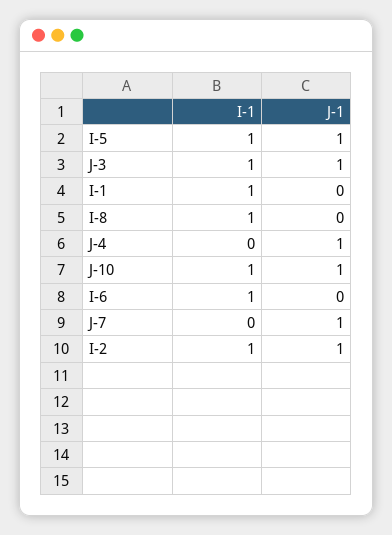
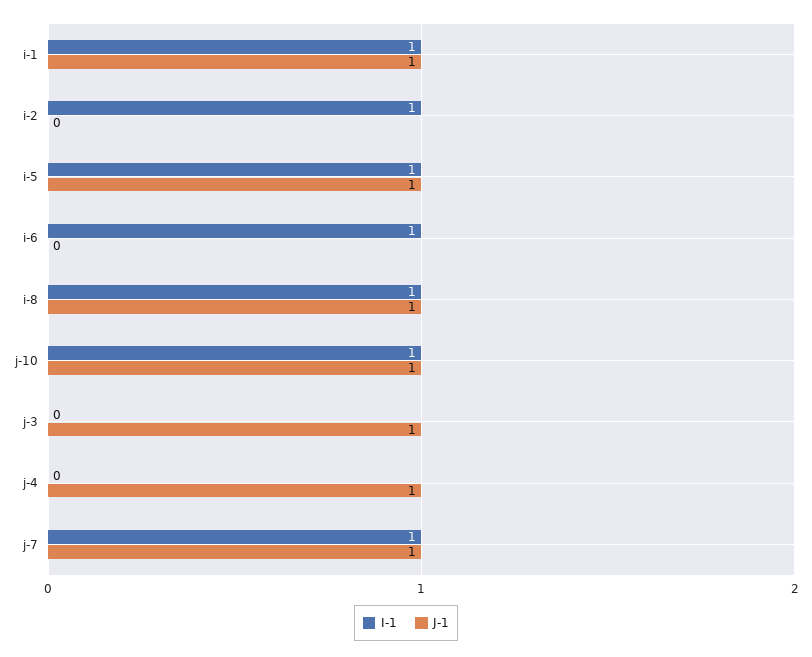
  {
    "I-1": {
      "I-5": 1,
-     "J-3": 1,
+     "J-3": 0,
      "I-1": 1,
      "I-8": 1,
      "J-4": 0,
      "J-10": 1,
      "I-6": 1,
-     "J-7": 0,
+     "J-7": 1,
      "I-2": 1
    },
    "J-1": {
      "I-5": 1,
      "J-3": 1,
-     "I-1": 0,
+     "I-1": 1,
-     "I-8": 0,
+     "I-8": 1,
      "J-4": 1,
      "J-10": 1,
      "I-6": 0,
      "J-7": 1,
-     "I-2": 1
+     "I-2": 0
    }
  }

